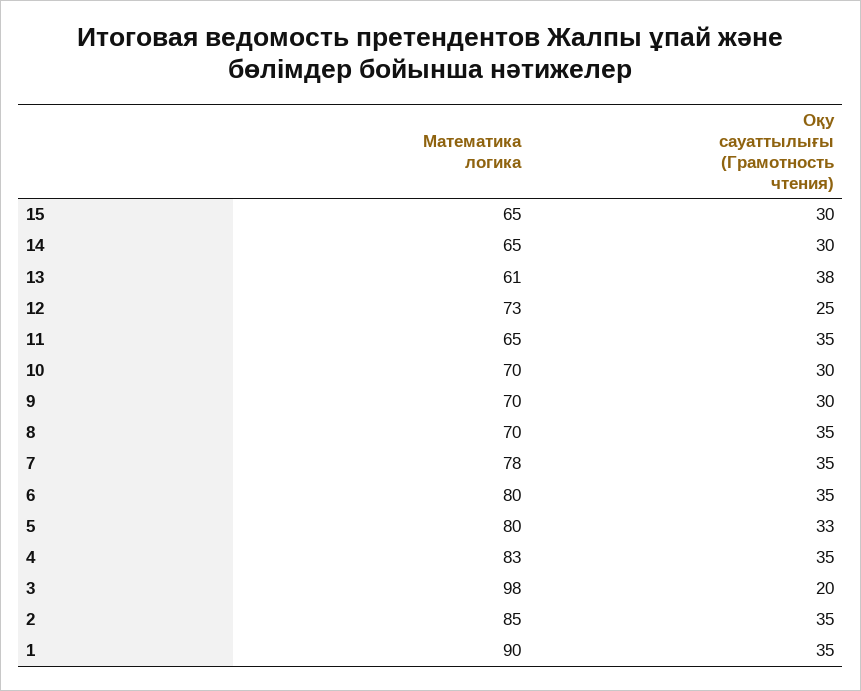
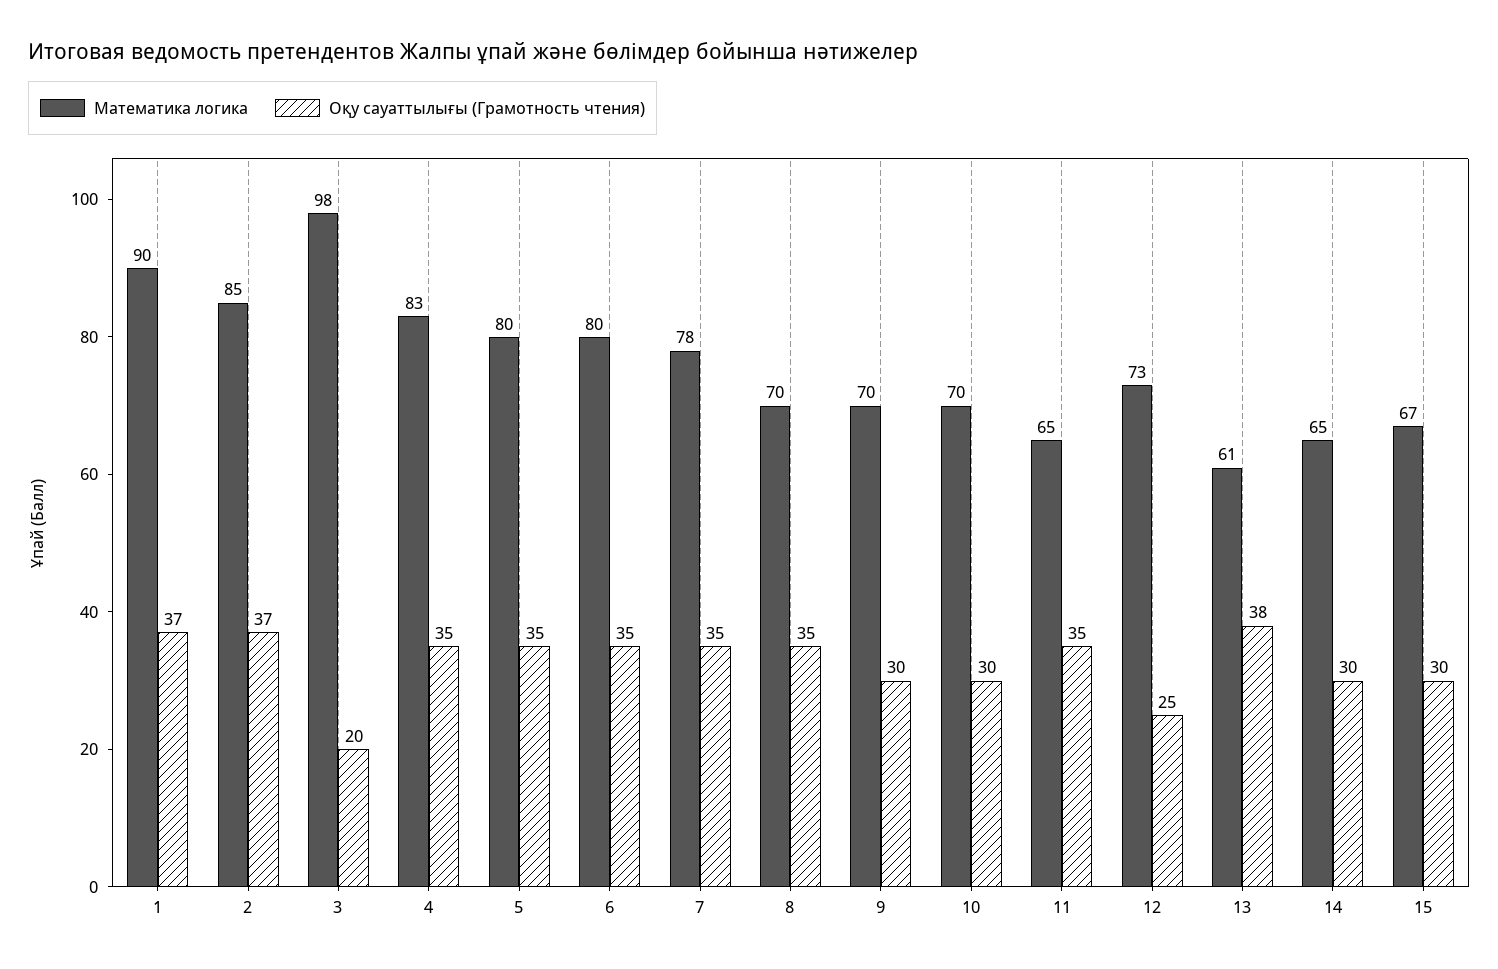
  {
    "Математика логика": {
-     "15": 65,
+     "15": 67,
      "14": 65,
      "13": 61,
      "12": 73,
      "11": 65,
      "10": 70,
      "9": 70,
      "8": 70,
      "7": 78,
      "6": 80,
      "5": 80,
      "4": 83,
      "3": 98,
      "2": 85,
      "1": 90
    },
    "Оқу сауаттылығы (Грамотность чтения)": {
      "15": 30,
      "14": 30,
      "13": 38,
      "12": 25,
      "11": 35,
      "10": 30,
      "9": 30,
      "8": 35,
      "7": 35,
      "6": 35,
-     "5": 33,
+     "5": 35,
      "4": 35,
      "3": 20,
-     "2": 35,
+     "2": 37,
-     "1": 35
+     "1": 37
    }
  }

